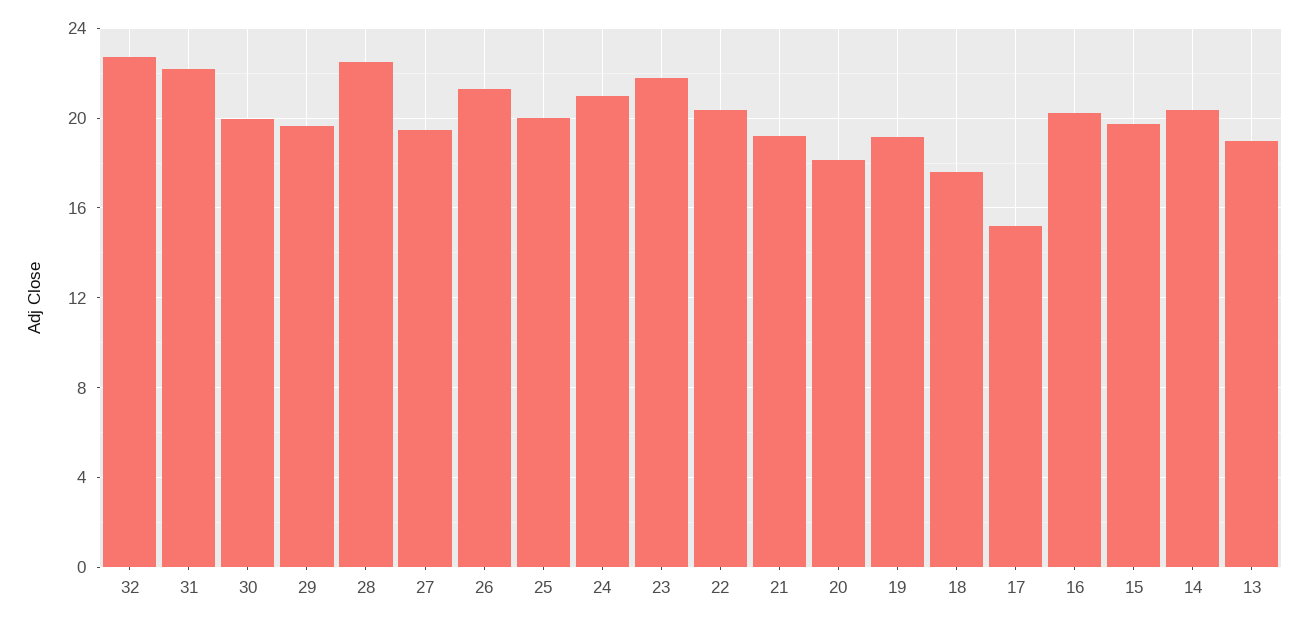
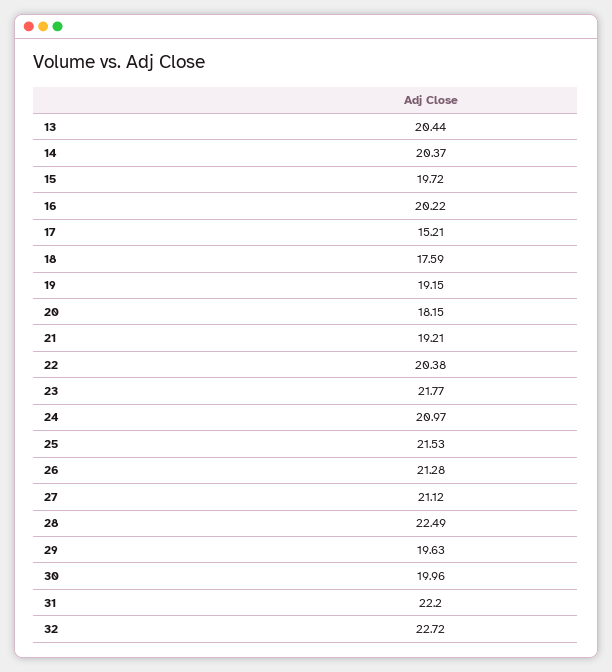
  {
    "32": 22.72,
    "31": 22.2,
    "30": 19.96,
    "29": 19.63,
    "28": 22.49,
-   "27": 19.5,
+   "27": 21.12,
    "26": 21.28,
-   "25": 20,
+   "25": 21.53,
    "24": 20.97,
    "23": 21.77,
    "22": 20.38,
    "21": 19.21,
    "20": 18.15,
    "19": 19.15,
    "18": 17.59,
    "17": 15.21,
    "16": 20.22,
    "15": 19.72,
    "14": 20.37,
-   "13": 19
+   "13": 20.44
  }

